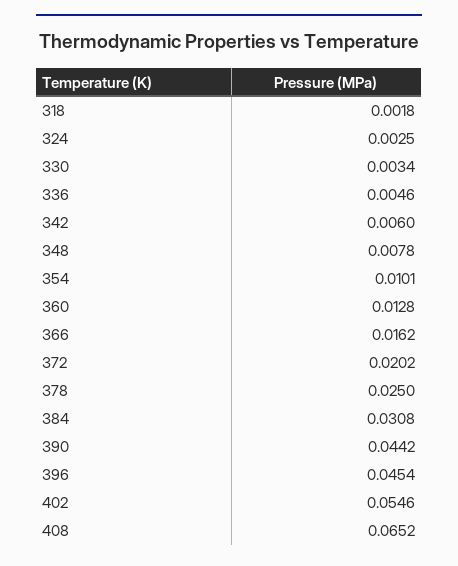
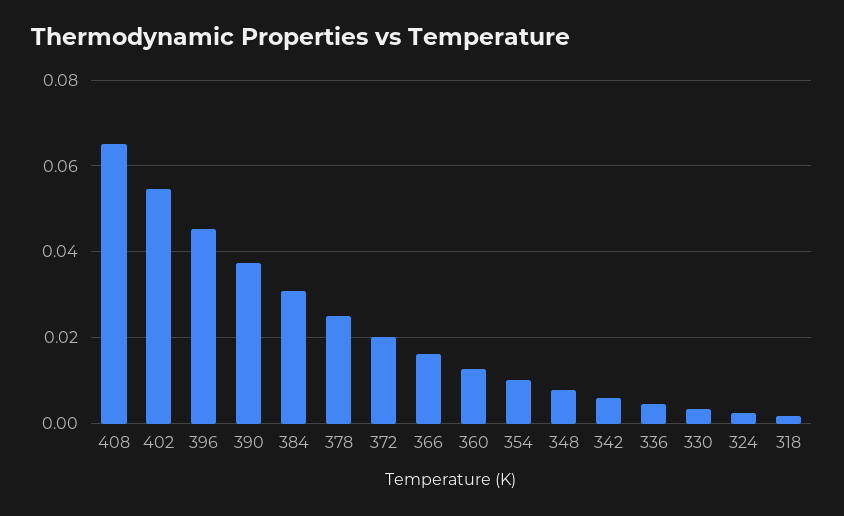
  {
    "318": 0.0018,
    "324": 0.0025,
    "330": 0.0034,
    "336": 0.0046,
    "342": 0.006,
    "348": 0.0078,
    "354": 0.0101,
    "360": 0.0128,
    "366": 0.0162,
    "372": 0.0202,
    "378": 0.025,
    "384": 0.0308,
-   "390": 0.0442,
+   "390": 0.038,
    "396": 0.0454,
    "402": 0.0546,
    "408": 0.0652
  }

